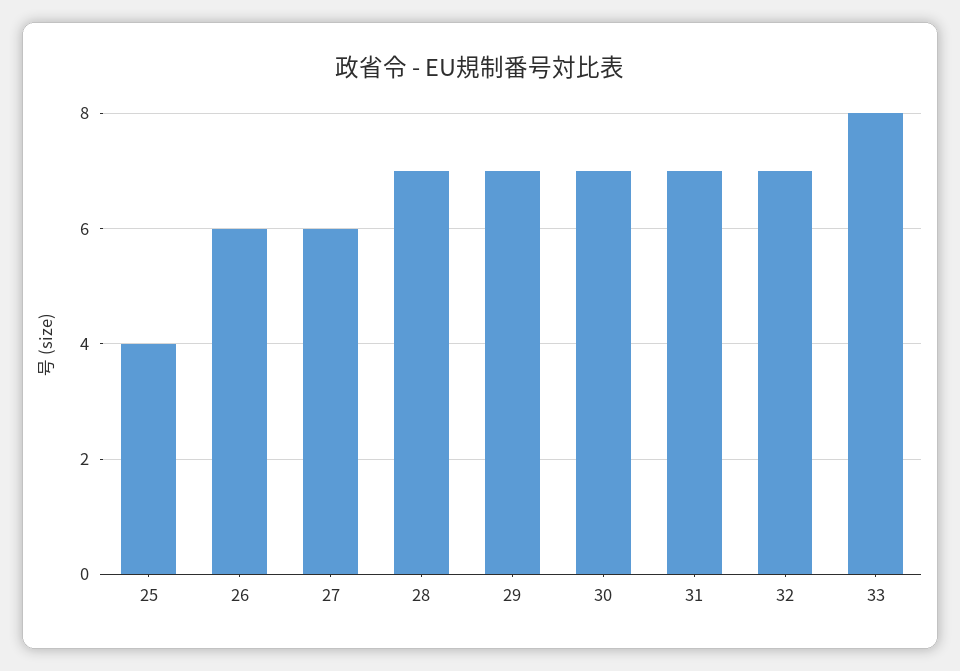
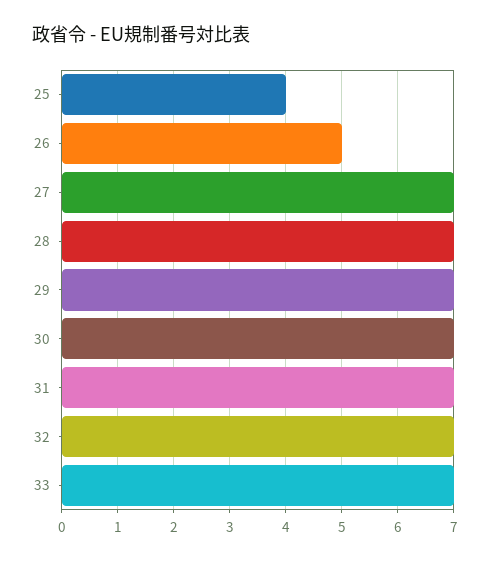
  {
    "25": 4,
-   "26": 6,
+   "26": 5,
-   "27": 6,
+   "27": 7,
    "28": 7,
    "29": 7,
    "30": 7,
    "31": 7,
    "32": 7,
-   "33": 8
+   "33": 7
  }

